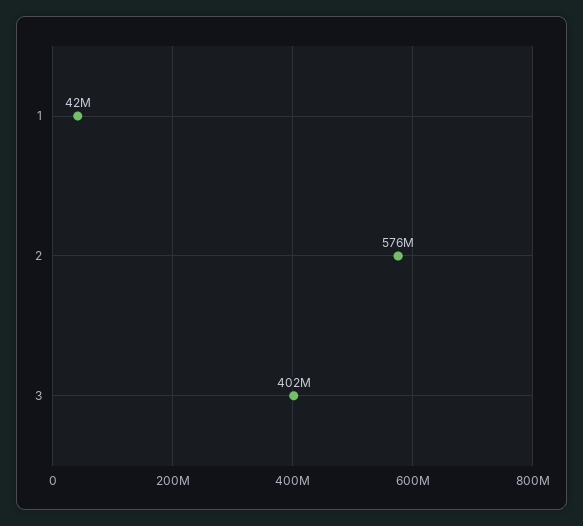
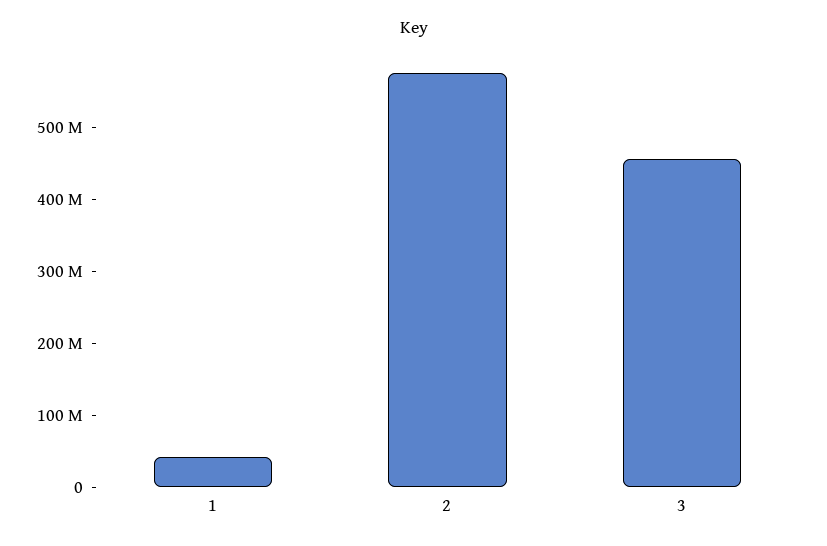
  {
    "1": 42000000,
    "2": 576000000,
-   "3": 402000000
+   "3": 460000000
  }

